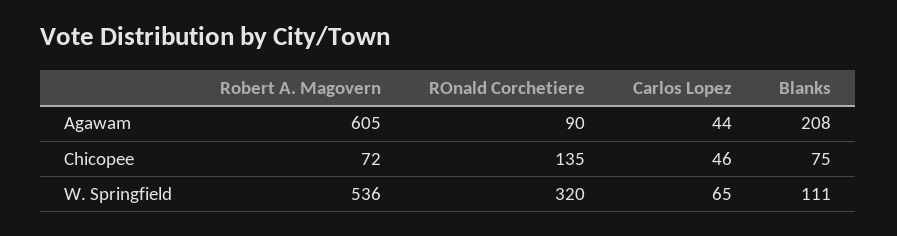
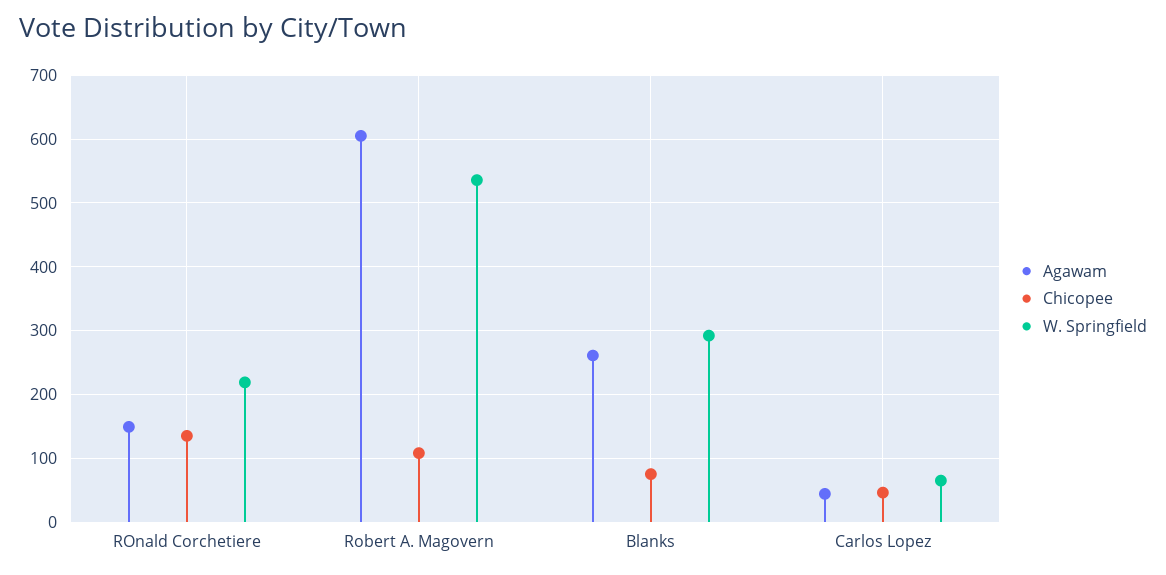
  {
    "Agawam": {
      "Robert A. Magovern": 605,
-     "ROnald Corchetiere": 90,
+     "ROnald Corchetiere": 150,
      "Carlos Lopez": 44,
-     "Blanks": 208
+     "Blanks": 260
    },
    "Chicopee": {
-     "Robert A. Magovern": 72,
+     "Robert A. Magovern": 110,
      "ROnald Corchetiere": 135,
      "Carlos Lopez": 46,
      "Blanks": 75
    },
    "W. Springfield": {
      "Robert A. Magovern": 536,
-     "ROnald Corchetiere": 320,
+     "ROnald Corchetiere": 220,
      "Carlos Lopez": 65,
-     "Blanks": 111
+     "Blanks": 290
    }
  }

